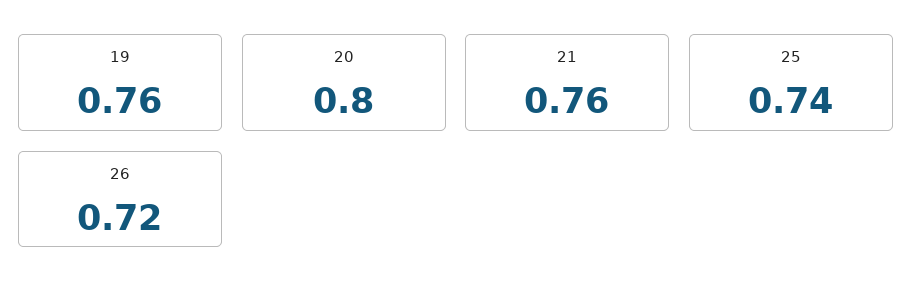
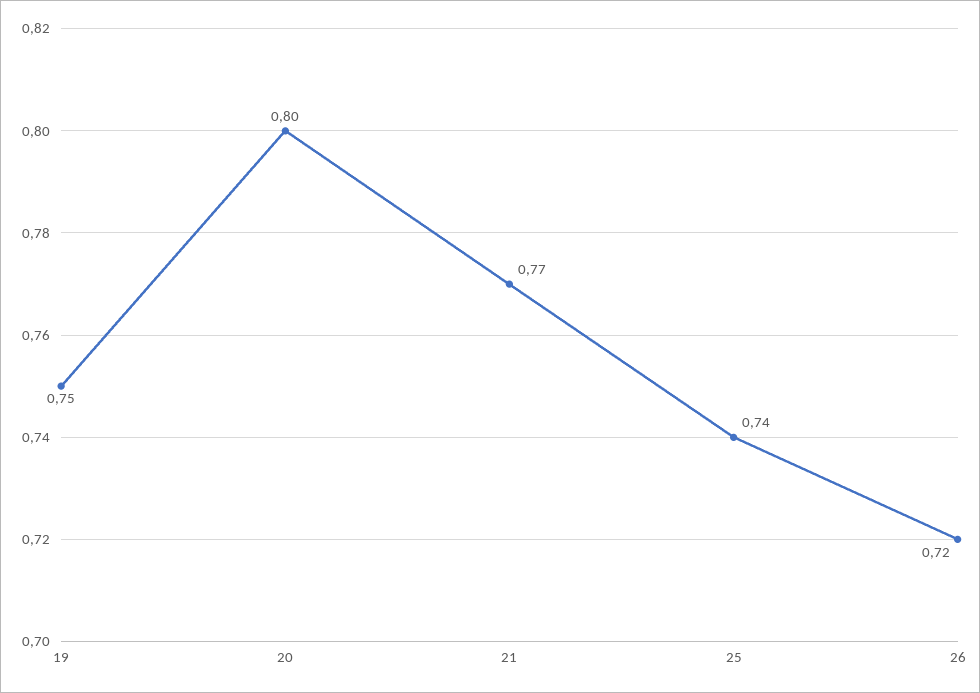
  {
-   "19": 0.76,
+   "19": 0.75,
    "20": 0.8,
-   "21": 0.76,
+   "21": 0.77,
    "25": 0.74,
    "26": 0.72
  }

